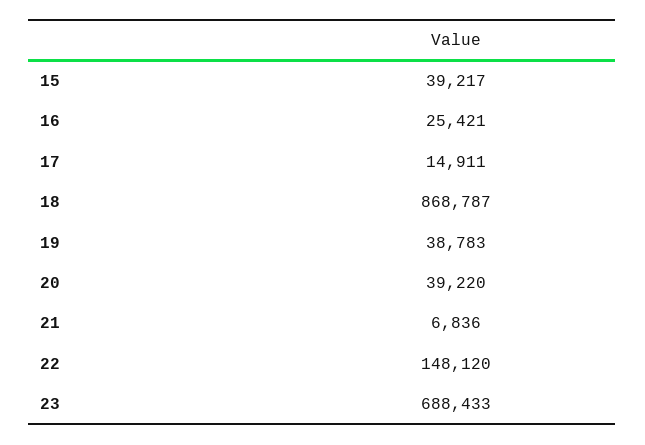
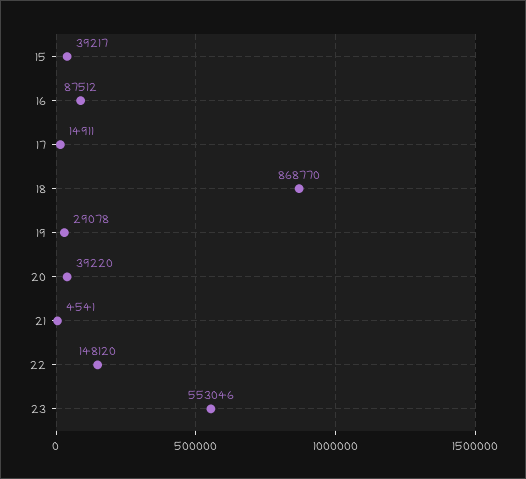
  {
    "15": 39217,
-   "16": 25421,
+   "16": 87512,
    "17": 14911,
-   "18": 868787,
+   "18": 868770,
-   "19": 38783,
+   "19": 29078,
    "20": 39220,
-   "21": 6836,
+   "21": 4541,
    "22": 148120,
-   "23": 688433
+   "23": 553046
  }

